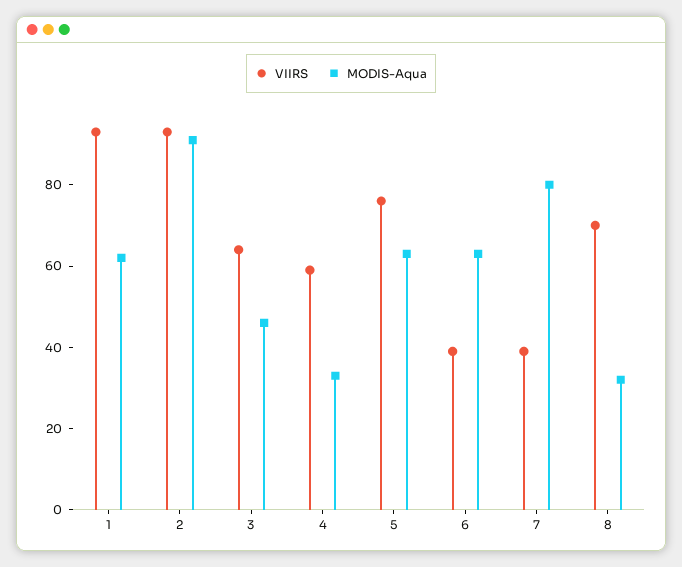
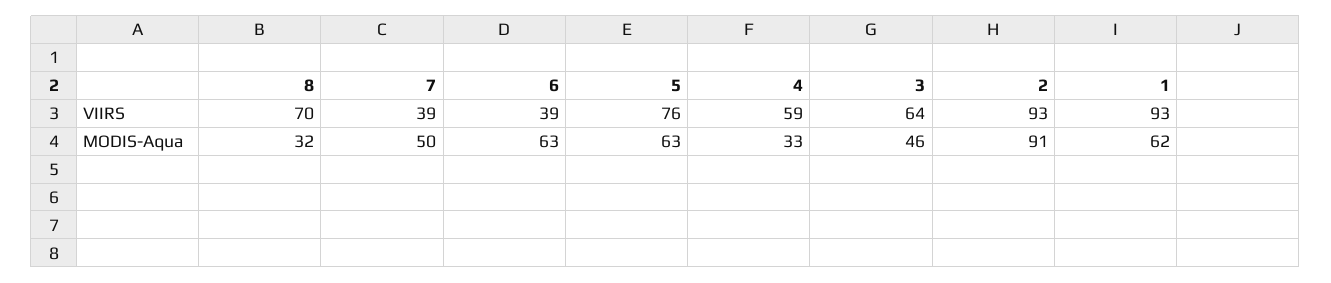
  {
    "VIIRS": {
      "1": 93,
      "2": 93,
      "3": 64,
      "4": 59,
      "5": 76,
      "6": 39,
      "7": 39,
      "8": 70
    },
    "MODIS-Aqua": {
      "1": 62,
      "2": 91,
      "3": 46,
      "4": 33,
      "5": 63,
      "6": 63,
-     "7": 80,
+     "7": 50,
      "8": 32
    }
  }

